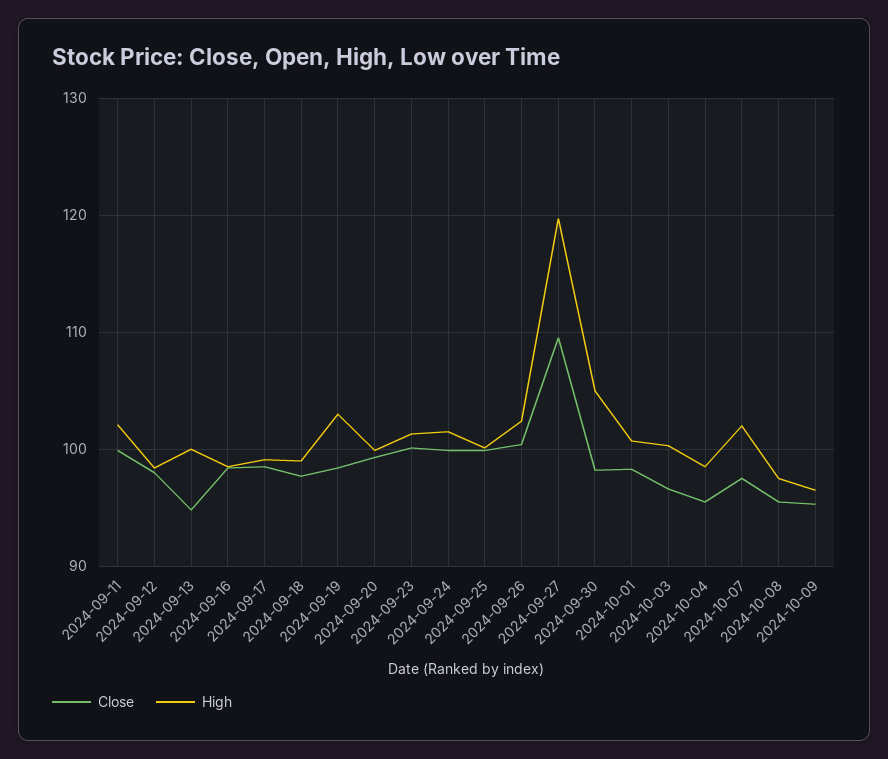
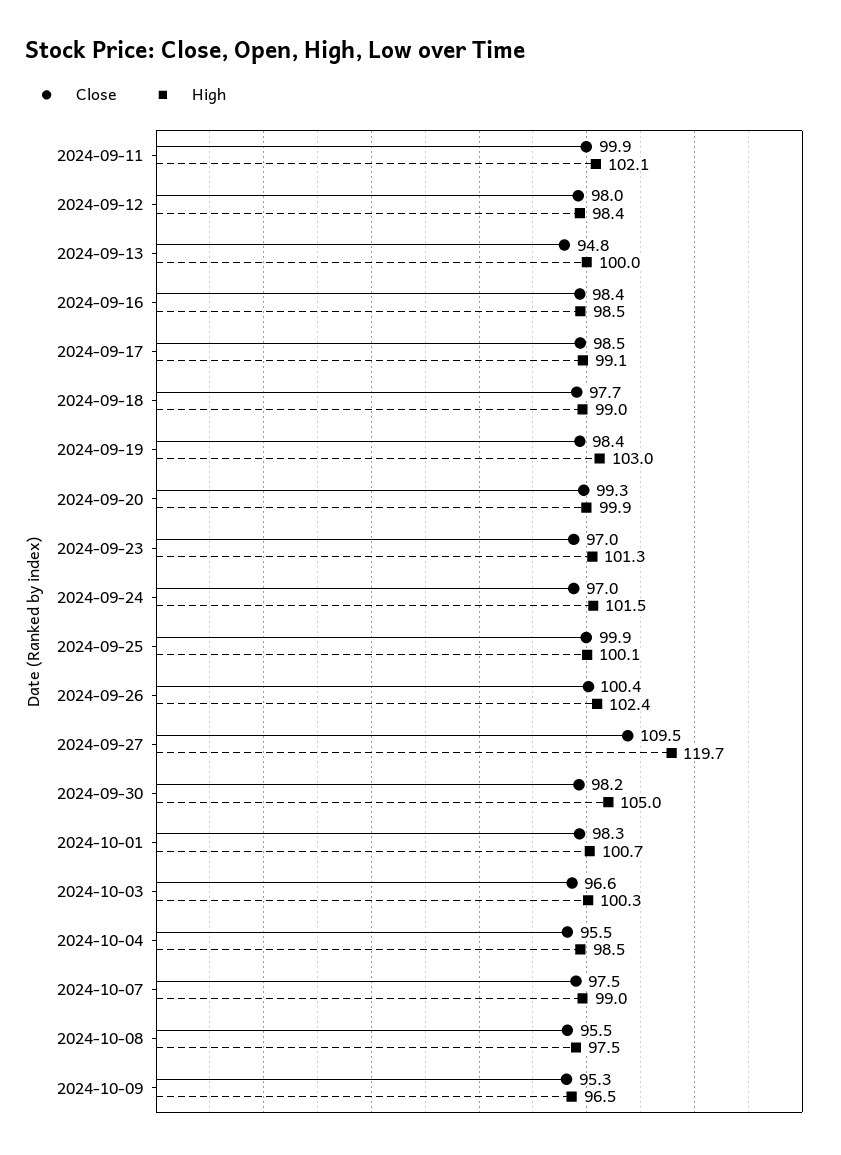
  {
    "Close": {
      "2024-09-11": 99.9,
      "2024-09-12": 98,
      "2024-09-13": 94.8,
      "2024-09-16": 98.4,
      "2024-09-17": 98.5,
      "2024-09-18": 97.7,
      "2024-09-19": 98.4,
      "2024-09-20": 99.3,
-     "2024-09-23": 100,
+     "2024-09-23": 97,
-     "2024-09-24": 100,
+     "2024-09-24": 97,
      "2024-09-25": 99.9,
      "2024-09-26": 100.4,
      "2024-09-27": 109.5,
      "2024-09-30": 98.2,
      "2024-10-01": 98.3,
      "2024-10-03": 96.6,
      "2024-10-04": 95.5,
      "2024-10-07": 97.5,
      "2024-10-08": 95.5,
      "2024-10-09": 95.3
    },
    "High": {
      "2024-09-11": 102.1,
      "2024-09-12": 98.4,
      "2024-09-13": 100,
      "2024-09-16": 98.5,
      "2024-09-17": 99.1,
      "2024-09-18": 99,
      "2024-09-19": 103,
      "2024-09-20": 99.9,
      "2024-09-23": 101.3,
      "2024-09-24": 101.5,
      "2024-09-25": 100.1,
      "2024-09-26": 102.4,
      "2024-09-27": 119.7,
      "2024-09-30": 105,
      "2024-10-01": 100.7,
      "2024-10-03": 100.3,
      "2024-10-04": 98.5,
-     "2024-10-07": 102,
+     "2024-10-07": 99,
      "2024-10-08": 97.5,
      "2024-10-09": 96.5
    }
  }

